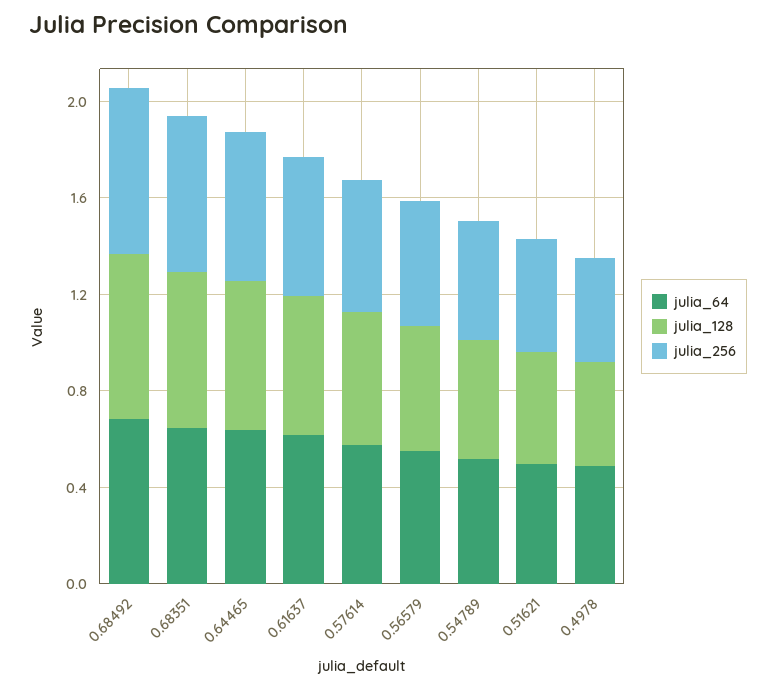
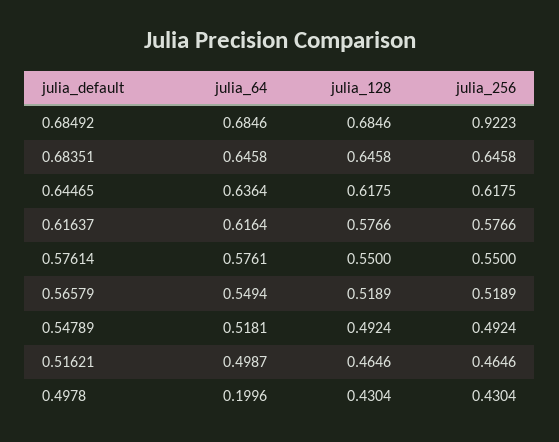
  {
    "julia_64": {
      "0.68492": 0.6846,
      "0.68351": 0.6458,
      "0.64465": 0.6364,
      "0.61637": 0.6164,
      "0.57614": 0.5761,
      "0.56579": 0.5494,
      "0.54789": 0.5181,
      "0.51621": 0.4987,
-     "0.4978": 0.5
+     "0.4978": 0.1996
    },
    "julia_128": {
      "0.68492": 0.6846,
      "0.68351": 0.6458,
      "0.64465": 0.6175,
      "0.61637": 0.5766,
      "0.57614": 0.55,
      "0.56579": 0.5189,
      "0.54789": 0.4924,
      "0.51621": 0.4646,
      "0.4978": 0.4304
    },
    "julia_256": {
-     "0.68492": 0.7,
+     "0.68492": 0.9223,
      "0.68351": 0.6458,
      "0.64465": 0.6175,
      "0.61637": 0.5766,
      "0.57614": 0.55,
      "0.56579": 0.5189,
      "0.54789": 0.4924,
      "0.51621": 0.4646,
      "0.4978": 0.4304
    }
  }

